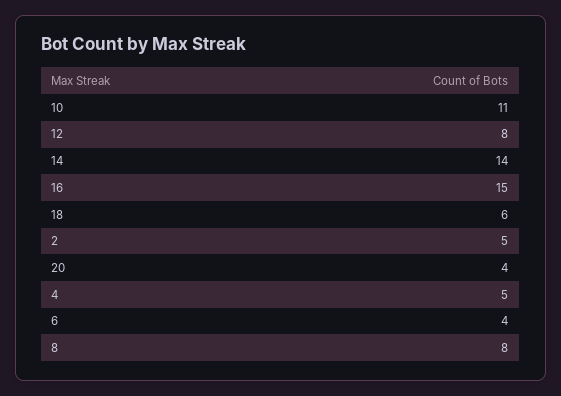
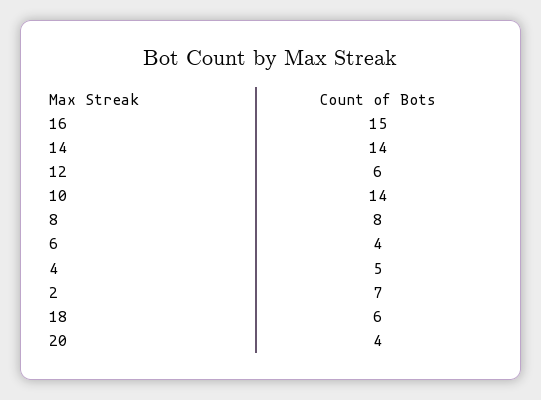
  {
-   "10": 11,
+   "10": 14,
-   "12": 8,
+   "12": 6,
    "14": 14,
    "16": 15,
    "18": 6,
-   "2": 5,
+   "2": 7,
    "20": 4,
    "4": 5,
    "6": 4,
    "8": 8
  }

